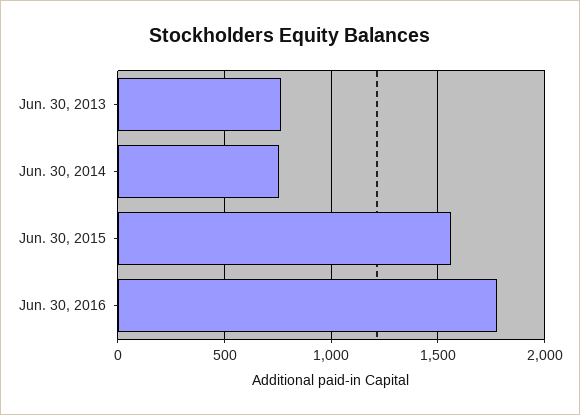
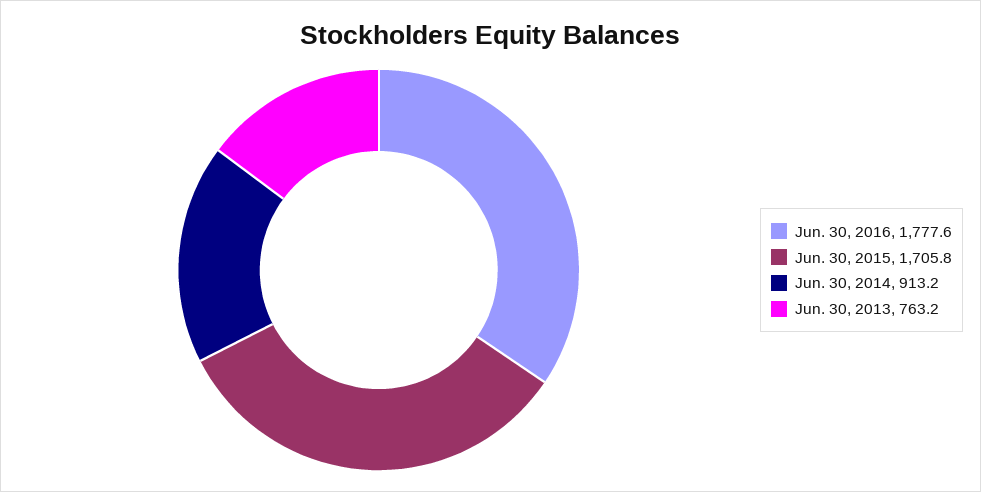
  {
    "Jun. 30, 2013": 763.2,
-   "Jun. 30, 2014": 750,
+   "Jun. 30, 2014": 913.2,
-   "Jun. 30, 2015": 1550,
+   "Jun. 30, 2015": 1705.8,
    "Jun. 30, 2016": 1777.6
  }

